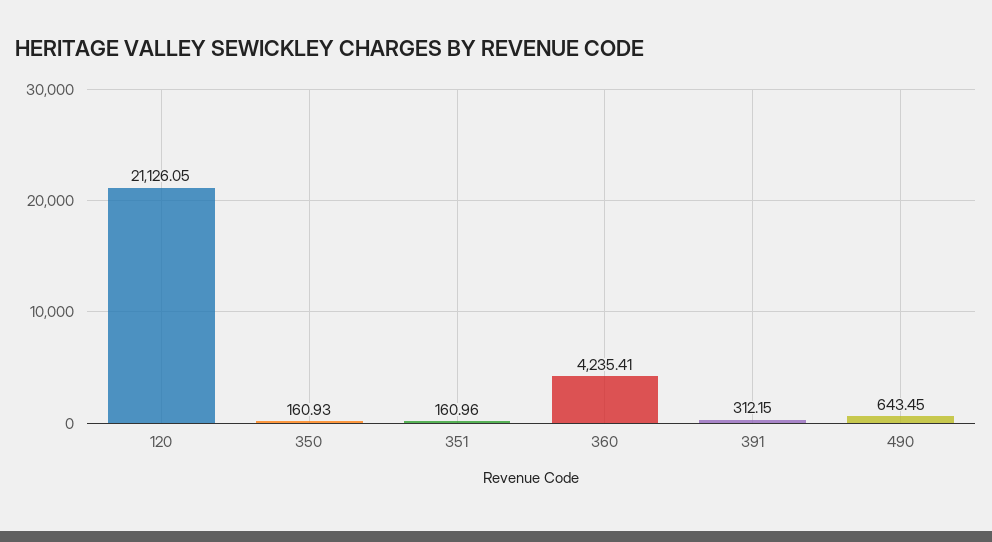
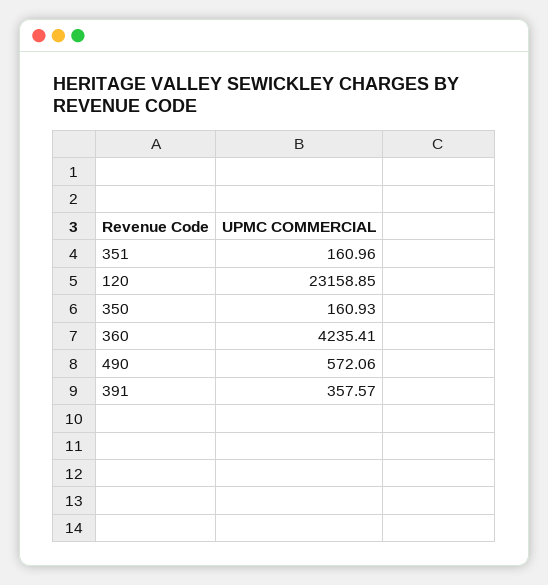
  {
-   "120": 21126.05,
+   "120": 23158.85,
    "350": 160.93,
    "351": 160.96,
    "360": 4235.41,
-   "391": 312.15,
+   "391": 357.57,
-   "490": 643.45
+   "490": 572.06
  }

